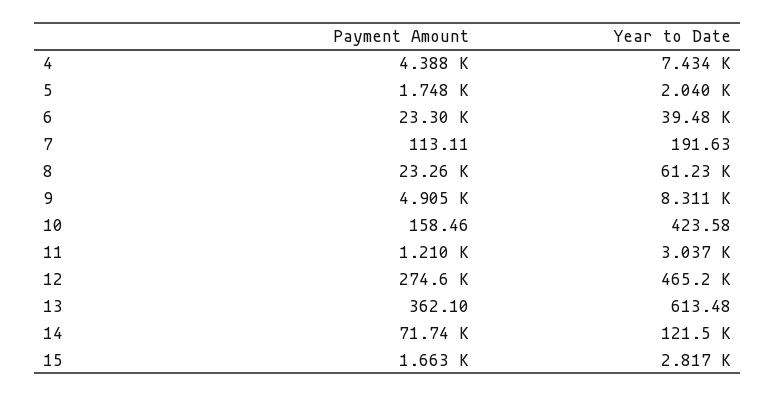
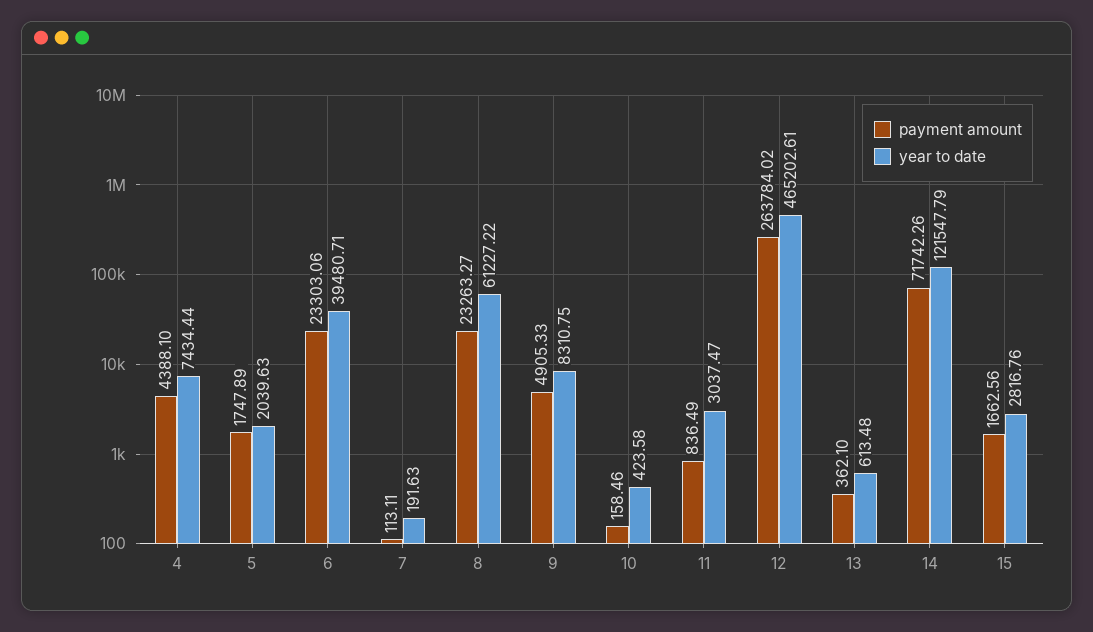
  {
    "Payment Amount": {
      "4": 4388.1,
      "5": 1747.89,
      "6": 23303.06,
      "7": 113.11,
      "8": 23263.27,
      "9": 4905.33,
      "10": 158.46,
-     "11": 1210,
+     "11": 836.49,
-     "12": 274600,
+     "12": 263784.02,
      "13": 362.1,
      "14": 71742.26,
      "15": 1662.56
    },
    "Year to Date": {
      "4": 7434.44,
      "5": 2039.63,
      "6": 39480.71,
      "7": 191.63,
      "8": 61227.22,
      "9": 8310.75,
      "10": 423.58,
      "11": 3037.47,
      "12": 465202.61,
      "13": 613.48,
      "14": 121547.79,
      "15": 2816.76
    }
  }

